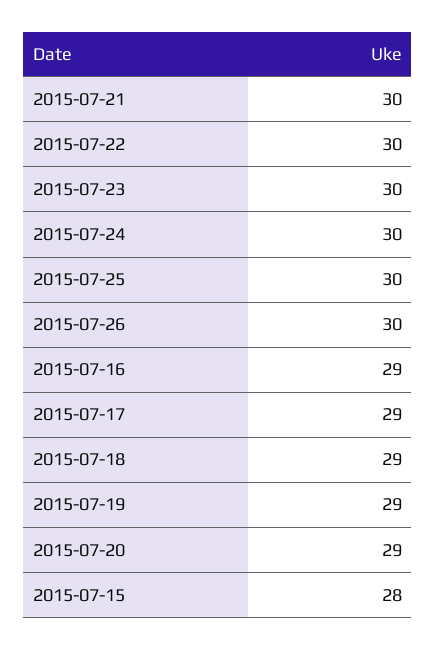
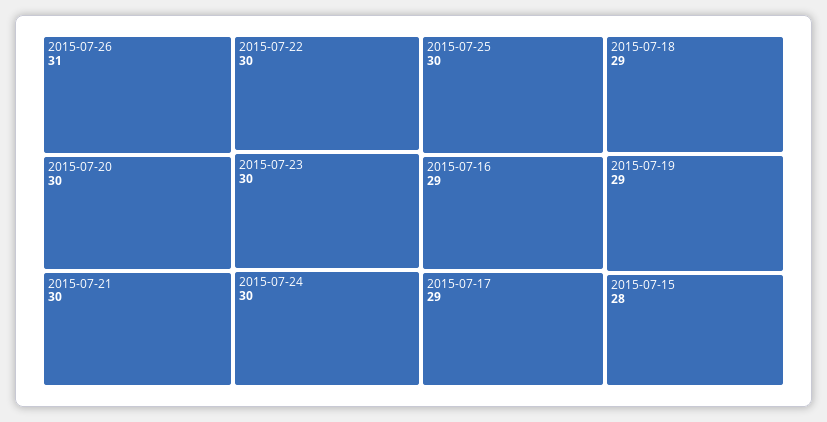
  {
    "2015-07-21": 30,
    "2015-07-22": 30,
    "2015-07-23": 30,
    "2015-07-24": 30,
    "2015-07-25": 30,
-   "2015-07-26": 30,
+   "2015-07-26": 31,
    "2015-07-16": 29,
    "2015-07-17": 29,
    "2015-07-18": 29,
    "2015-07-19": 29,
-   "2015-07-20": 29,
+   "2015-07-20": 30,
    "2015-07-15": 28
  }

